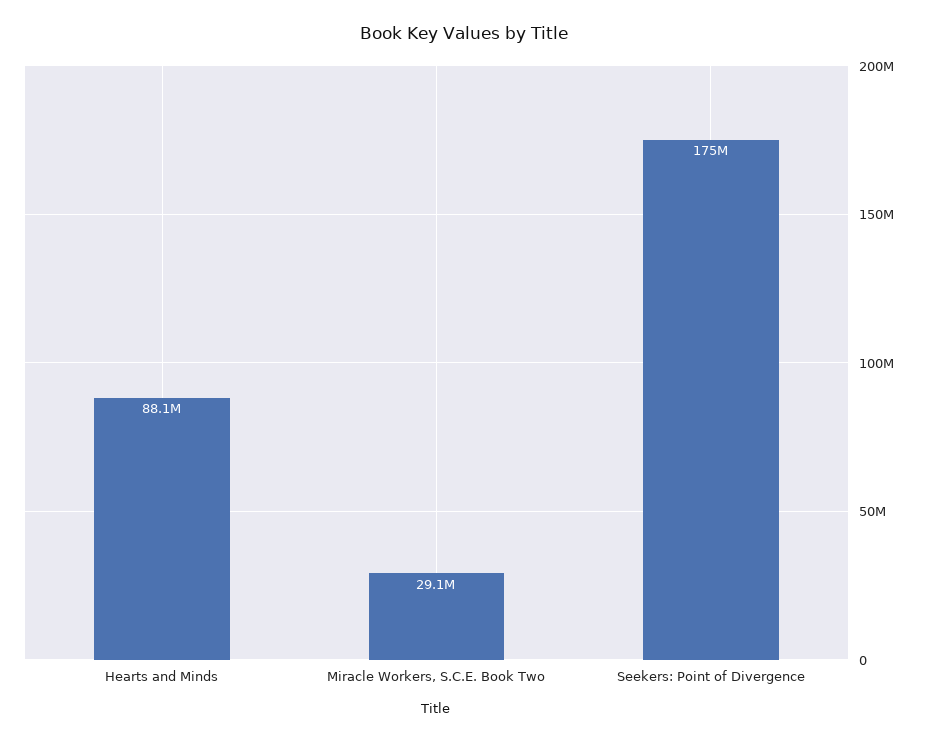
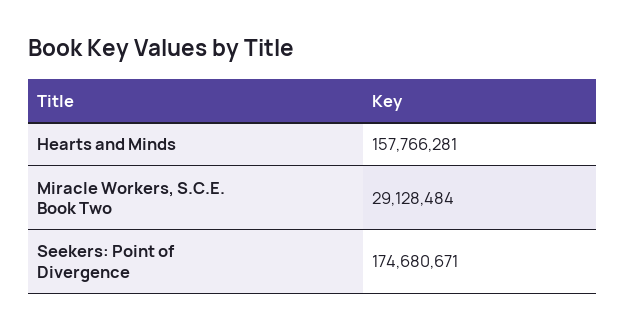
  {
-   "Hearts and Minds": 88100000,
+   "Hearts and Minds": 157766281,
    "Miracle Workers, S.C.E. Book Two": 29128484,
    "Seekers: Point of Divergence": 174680671
  }

